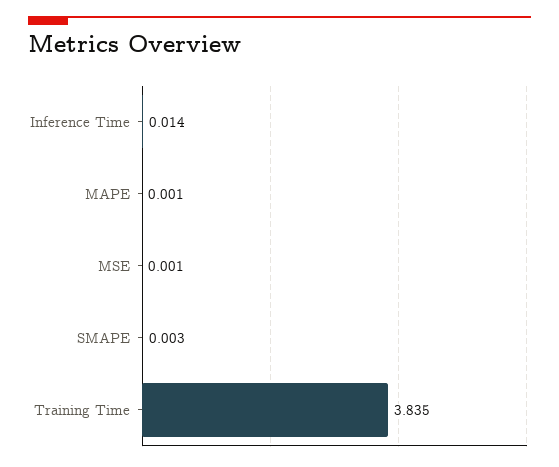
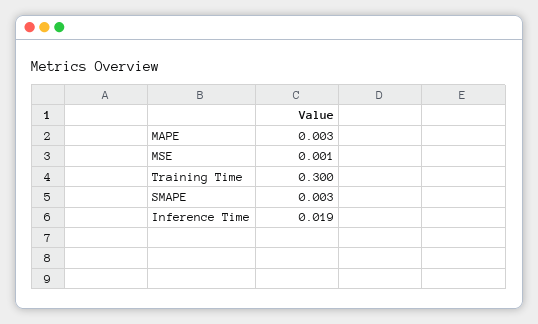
  {
-   "Inference Time": 0.014,
+   "Inference Time": 0.019,
-   "MAPE": 0.001,
+   "MAPE": 0.003,
    "MSE": 0.001,
    "SMAPE": 0.003,
-   "Training Time": 3.835
+   "Training Time": 0.3
  }

